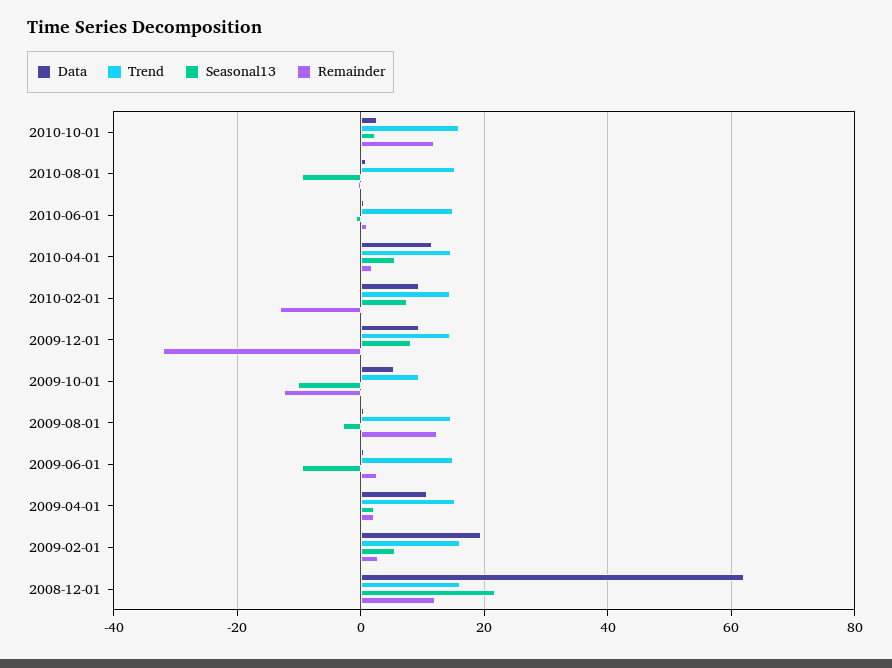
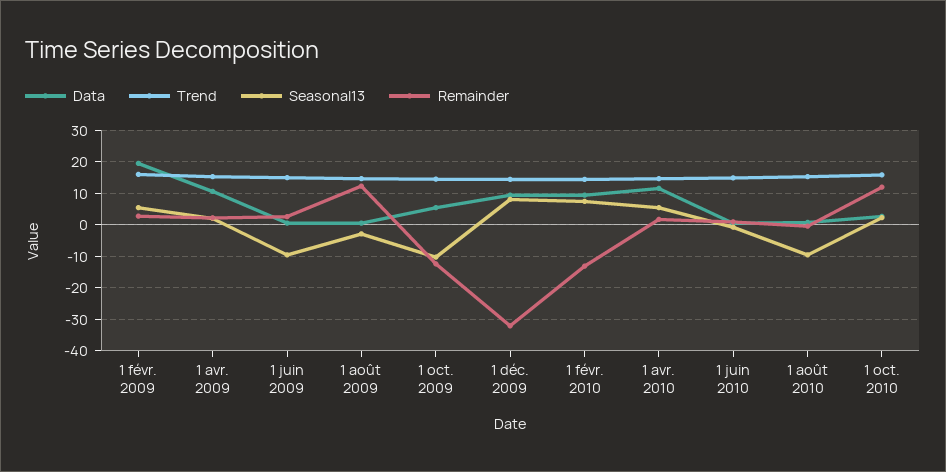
  {
    "Data": {
      "2010-10-01": 2,
      "2010-08-01": 0,
      "2010-06-01": 0,
      "2010-04-01": 12,
      "2010-02-01": 10,
      "2009-12-01": 10,
      "2009-10-01": 6,
      "2009-08-01": 0,
      "2009-06-01": 0,
      "2009-04-01": 10,
-     "2009-02-01": 20,
+     "2009-02-01": 20
-     "2008-12-01": 62
    },
    "Trend": {
      "2010-10-01": 16,
      "2010-08-01": 16,
      "2010-06-01": 14,
      "2010-04-01": 14,
      "2010-02-01": 14,
      "2009-12-01": 14,
-     "2009-10-01": 10,
+     "2009-10-01": 14,
      "2009-08-01": 14,
      "2009-06-01": 14,
      "2009-04-01": 16,
-     "2009-02-01": 16,
+     "2009-02-01": 16
-     "2008-12-01": 16
    },
    "Seasonal13": {
      "2010-10-01": 2,
      "2010-08-01": -10,
      "2010-06-01": 0,
      "2010-04-01": 6,
      "2010-02-01": 8,
      "2009-12-01": 8,
      "2009-10-01": -10,
      "2009-08-01": -2,
      "2009-06-01": -10,
      "2009-04-01": 2,
-     "2009-02-01": 6,
+     "2009-02-01": 6
-     "2008-12-01": 22
    },
    "Remainder": {
      "2010-10-01": 12,
      "2010-08-01": 0,
      "2010-06-01": 0,
      "2010-04-01": 2,
      "2010-02-01": -14,
      "2009-12-01": -32,
      "2009-10-01": -12,
      "2009-08-01": 12,
      "2009-06-01": 2,
      "2009-04-01": 2,
-     "2009-02-01": 2,
+     "2009-02-01": 2
-     "2008-12-01": 12
    }
  }

